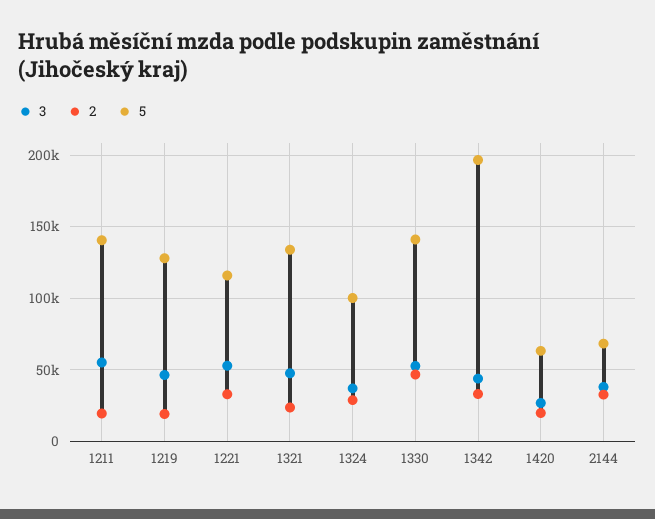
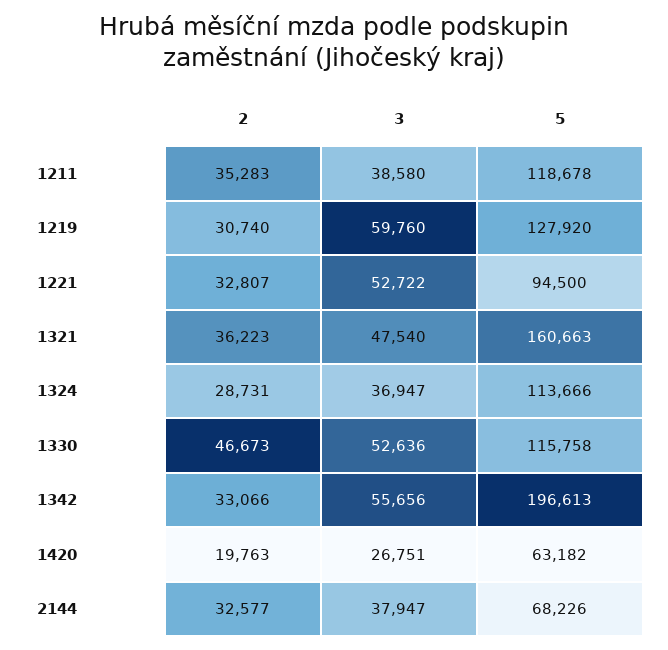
  {
    "3": {
-     "1211": 55000,
+     "1211": 38580,
-     "1219": 45000,
+     "1219": 59760,
      "1221": 52722,
      "1321": 47540,
      "1324": 36947,
      "1330": 52636,
-     "1342": 45000,
+     "1342": 55656,
      "1420": 26751,
      "2144": 37947
    },
    "2": {
-     "1211": 20000,
+     "1211": 35283,
-     "1219": 20000,
+     "1219": 30740,
      "1221": 32807,
-     "1321": 25000,
+     "1321": 36223,
      "1324": 28731,
      "1330": 46673,
      "1342": 33066,
      "1420": 19763,
      "2144": 32577
    },
    "5": {
-     "1211": 140000,
+     "1211": 118678,
      "1219": 127920,
-     "1221": 115000,
+     "1221": 94500,
-     "1321": 135000,
+     "1321": 160663,
-     "1324": 100000,
+     "1324": 113666,
-     "1330": 140000,
+     "1330": 115758,
      "1342": 196613,
      "1420": 63182,
      "2144": 68226
    }
  }

